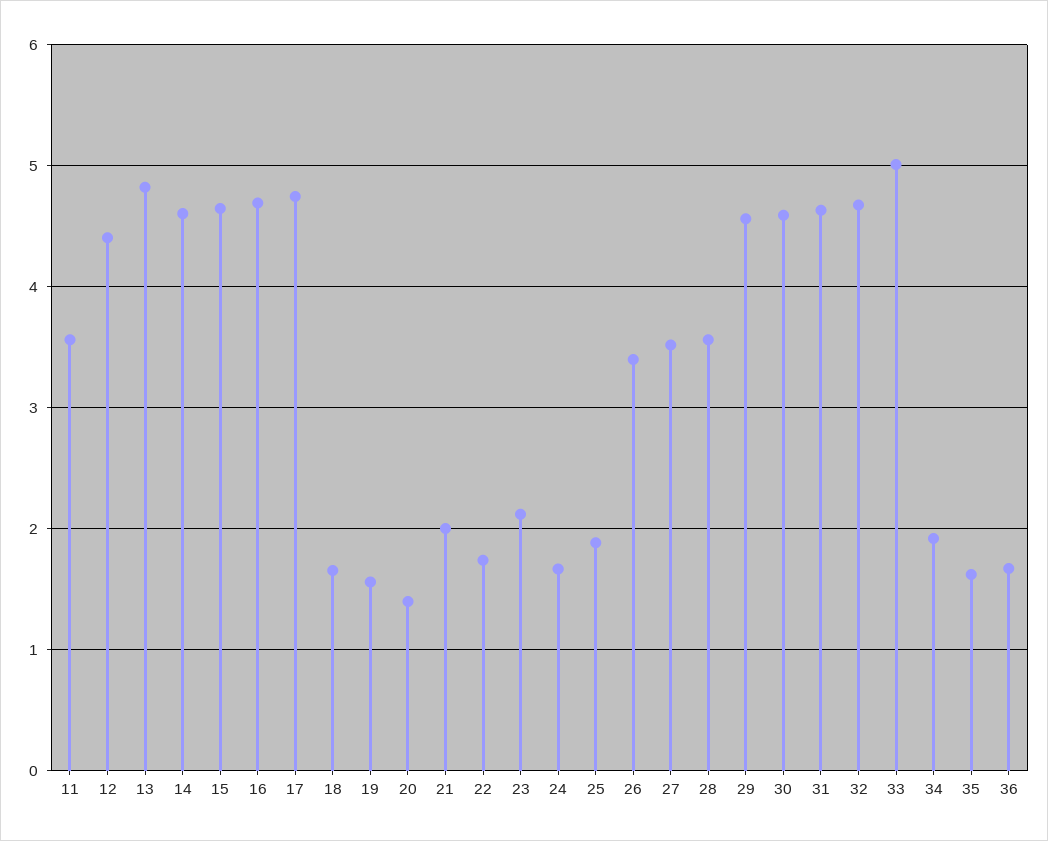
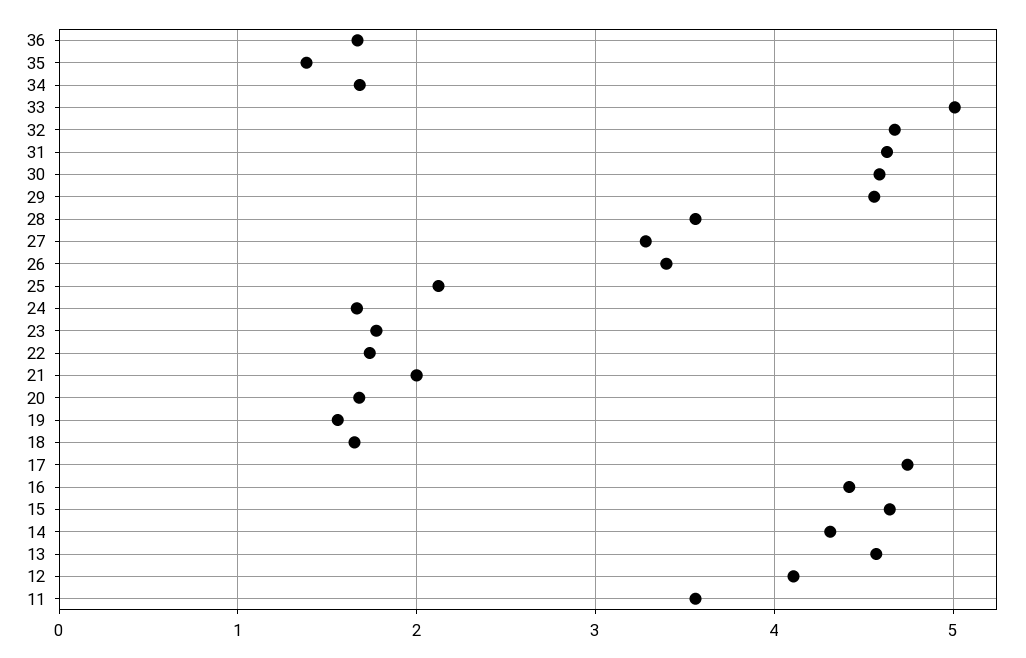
  {
    "11": 3.6,
-   "12": 4.4,
+   "12": 4.1,
-   "13": 4.8,
+   "13": 4.6,
-   "14": 4.6,
+   "14": 4.3,
    "15": 4.6,
-   "16": 4.7,
+   "16": 4.4,
    "17": 4.7,
    "18": 1.7,
    "19": 1.6,
-   "20": 1.4,
+   "20": 1.7,
    "21": 2,
    "22": 1.7,
-   "23": 2.1,
+   "23": 1.8,
    "24": 1.7,
-   "25": 1.9,
+   "25": 2.1,
    "26": 3.4,
-   "27": 3.5,
+   "27": 3.3,
    "28": 3.6,
    "29": 4.6,
    "30": 4.6,
    "31": 4.6,
    "32": 4.7,
    "33": 5,
-   "34": 1.9,
+   "34": 1.7,
-   "35": 1.6,
+   "35": 1.4,
    "36": 1.7
  }

